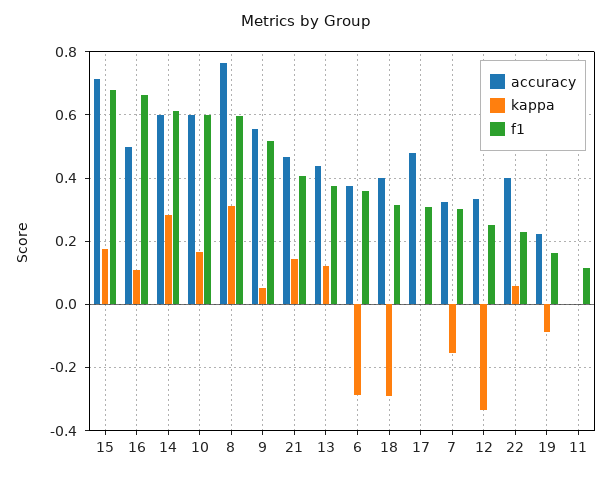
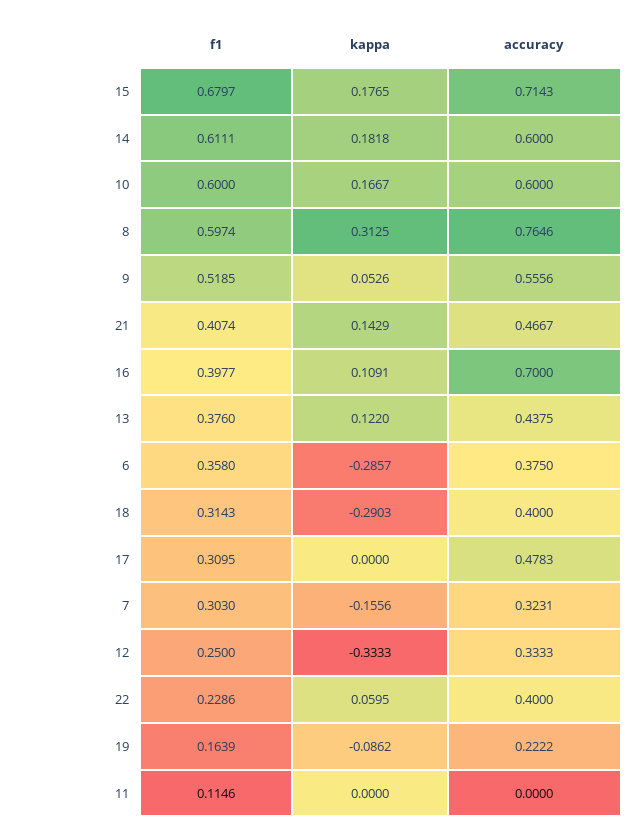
  {
    "accuracy": {
      "15": 0.7143,
-     "16": 0.5,
+     "16": 0.7,
      "14": 0.6,
      "10": 0.6,
      "8": 0.7646,
      "9": 0.5556,
      "21": 0.4667,
      "13": 0.4375,
      "6": 0.375,
      "18": 0.4,
      "17": 0.4783,
      "7": 0.3231,
      "12": 0.3333,
      "22": 0.4,
      "19": 0.2222,
      "11": 0
    },
    "kappa": {
      "15": 0.1765,
      "16": 0.1091,
-     "14": 0.28,
+     "14": 0.1818,
      "10": 0.1667,
      "8": 0.3125,
      "9": 0.0526,
      "21": 0.1429,
      "13": 0.122,
      "6": -0.2857,
      "18": -0.2903,
      "17": 0,
      "7": -0.1556,
      "12": -0.3333,
      "22": 0.0595,
      "19": -0.0862,
      "11": 0
    },
    "f1": {
      "15": 0.6797,
-     "16": 0.66,
+     "16": 0.3977,
      "14": 0.6111,
      "10": 0.6,
      "8": 0.5974,
      "9": 0.5185,
      "21": 0.4074,
      "13": 0.376,
      "6": 0.358,
      "18": 0.3143,
      "17": 0.3095,
      "7": 0.303,
      "12": 0.25,
      "22": 0.2286,
      "19": 0.1639,
      "11": 0.1146
    }
  }

